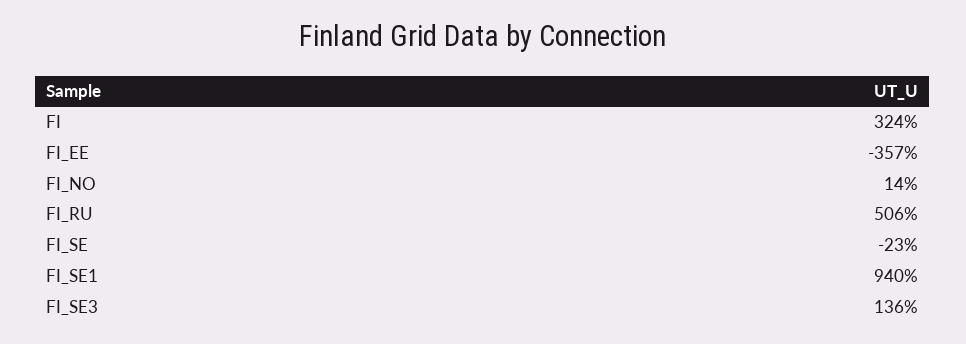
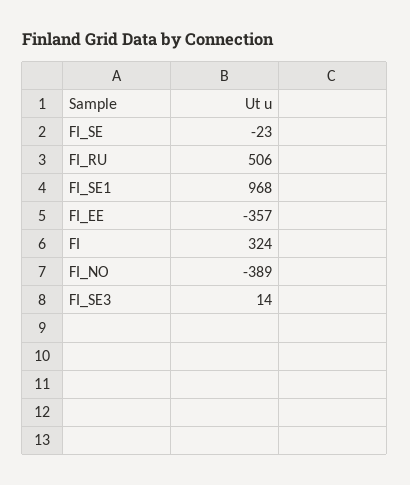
  {
    "FI": 324,
    "FI_EE": -357,
-   "FI_NO": 14,
+   "FI_NO": -389,
    "FI_RU": 506,
    "FI_SE": -23,
-   "FI_SE1": 940,
+   "FI_SE1": 968,
-   "FI_SE3": 136
+   "FI_SE3": 14
  }

